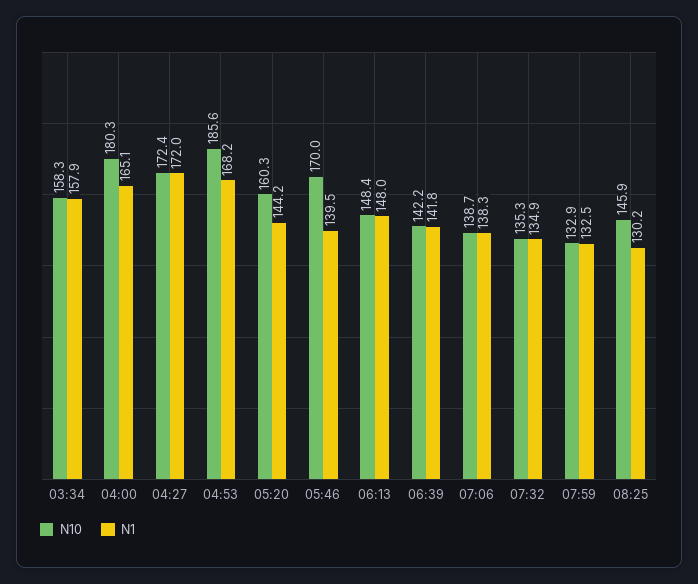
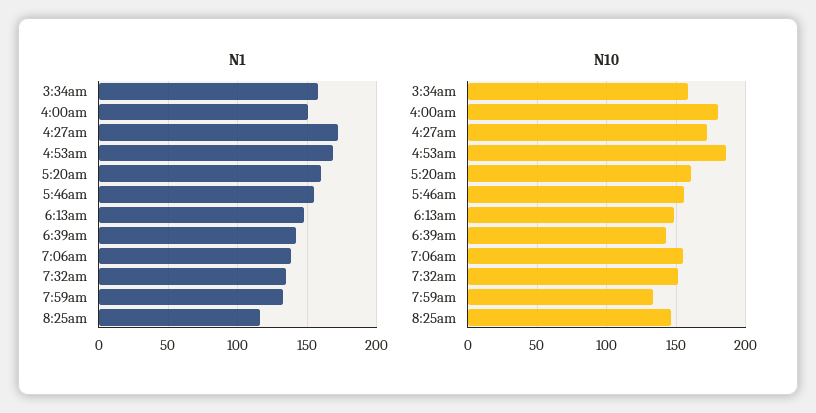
  {
    "N10": {
      "03:34": 158.3,
      "04:00": 180.3,
      "04:27": 172.4,
      "04:53": 185.6,
      "05:20": 160.3,
-     "05:46": 170,
+     "05:46": 155,
      "06:13": 148.4,
      "06:39": 142.2,
-     "07:06": 138.7,
+     "07:06": 155,
-     "07:32": 135.3,
+     "07:32": 150,
      "07:59": 132.9,
      "08:25": 145.9
    },
    "N1": {
      "03:34": 157.9,
-     "04:00": 165.1,
+     "04:00": 150,
      "04:27": 172,
      "04:53": 168.2,
-     "05:20": 144.2,
+     "05:20": 160,
-     "05:46": 139.5,
+     "05:46": 155,
      "06:13": 148,
      "06:39": 141.8,
      "07:06": 138.3,
      "07:32": 134.9,
      "07:59": 132.5,
-     "08:25": 130.2
+     "08:25": 115
    }
  }

